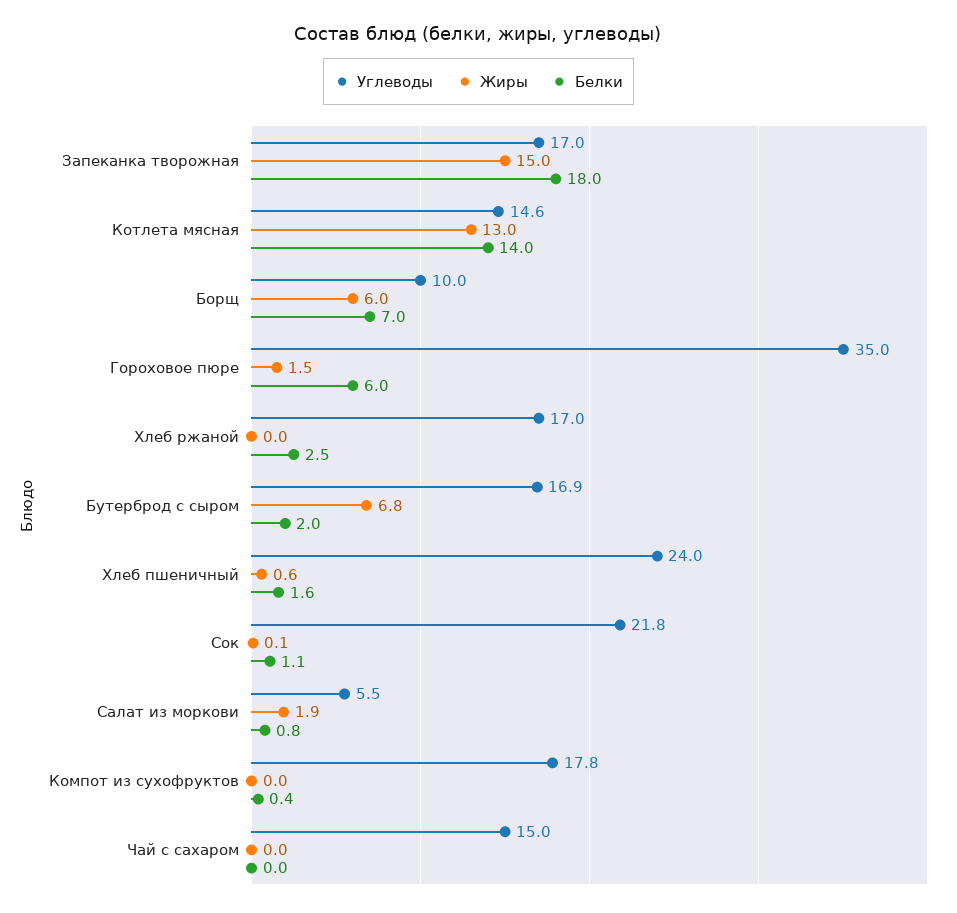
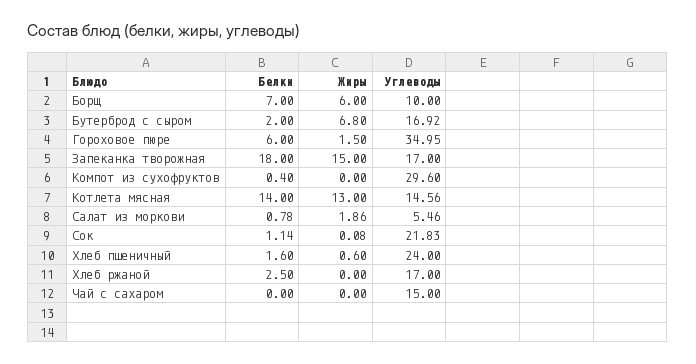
  {
    "Углеводы": {
      "Запеканка творожная": 17,
      "Котлета мясная": 14.56,
      "Борщ": 10,
      "Гороховое пюре": 34.95,
      "Хлеб ржаной": 17,
      "Бутерброд с сыром": 16.92,
      "Хлеб пшеничный": 24,
      "Сок": 21.83,
      "Салат из моркови": 5.46,
-     "Компот из сухофруктов": 17.8,
+     "Компот из сухофруктов": 29.6,
      "Чай с сахаром": 15
    },
    "Жиры": {
      "Запеканка творожная": 15,
      "Котлета мясная": 13,
      "Борщ": 6,
      "Гороховое пюре": 1.5,
      "Хлеб ржаной": 0,
      "Бутерброд с сыром": 6.8,
      "Хлеб пшеничный": 0.6,
      "Сок": 0.08,
      "Салат из моркови": 1.86,
      "Компот из сухофруктов": 0,
      "Чай с сахаром": 0
    },
    "Белки": {
      "Запеканка творожная": 18,
      "Котлета мясная": 14,
      "Борщ": 7,
      "Гороховое пюре": 6,
      "Хлеб ржаной": 2.5,
      "Бутерброд с сыром": 2,
      "Хлеб пшеничный": 1.6,
      "Сок": 1.14,
      "Салат из моркови": 0.78,
      "Компот из сухофруктов": 0.4,
      "Чай с сахаром": 0
    }
  }

